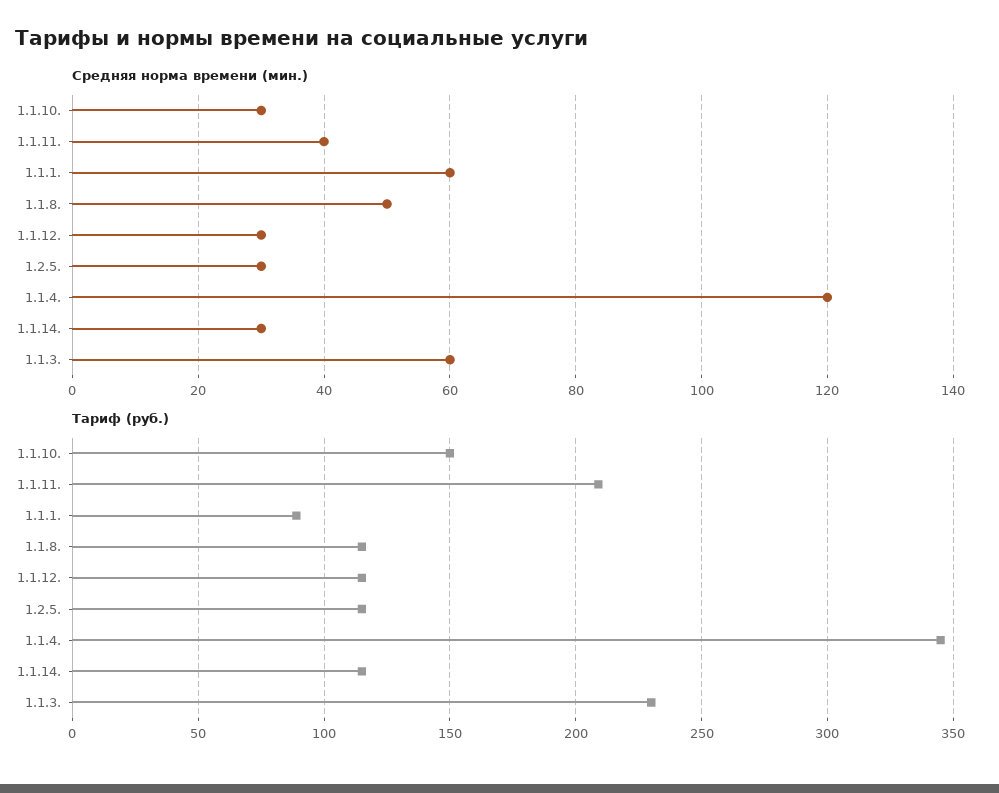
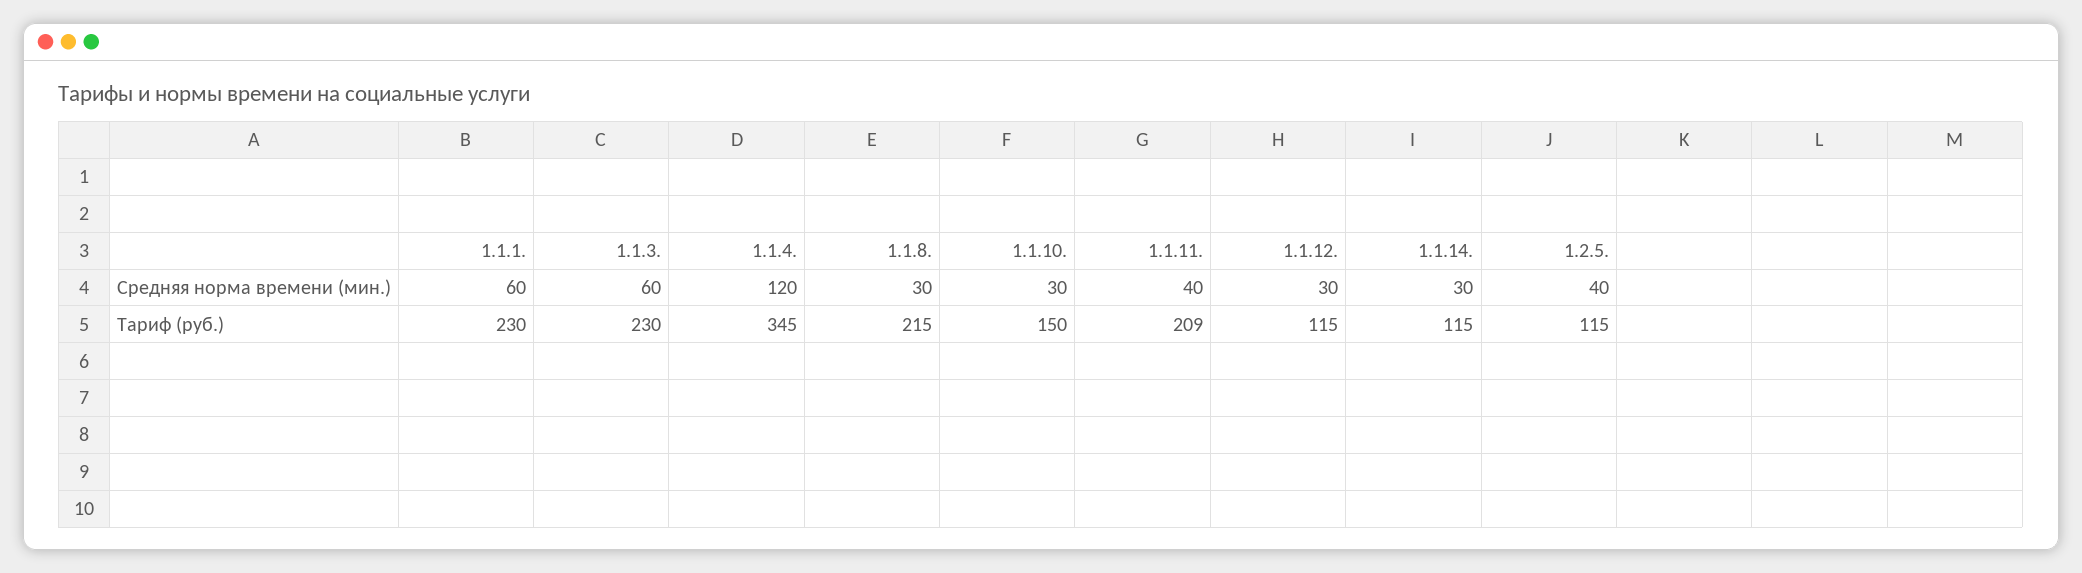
  {
    "Средняя норма времени (мин.)": {
      "1.1.10.": 30,
      "1.1.11.": 40,
      "1.1.1.": 60,
-     "1.1.8.": 50,
+     "1.1.8.": 30,
      "1.1.12.": 30,
-     "1.2.5.": 30,
+     "1.2.5.": 40,
      "1.1.4.": 120,
      "1.1.14.": 30,
      "1.1.3.": 60
    },
    "Тариф (руб.)": {
      "1.1.10.": 150,
      "1.1.11.": 209,
-     "1.1.1.": 90,
+     "1.1.1.": 230,
-     "1.1.8.": 115,
+     "1.1.8.": 215,
      "1.1.12.": 115,
      "1.2.5.": 115,
      "1.1.4.": 345,
      "1.1.14.": 115,
      "1.1.3.": 230
    }
  }

